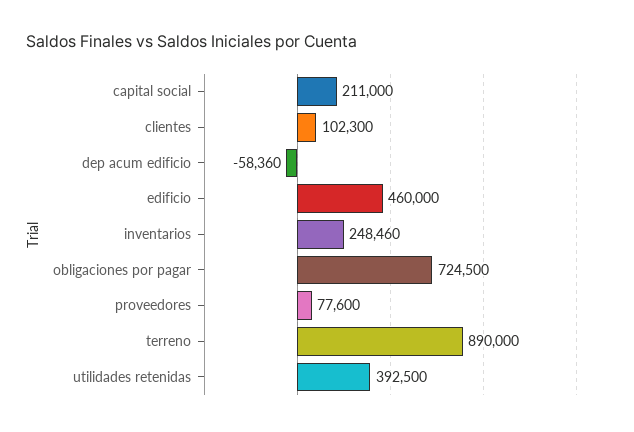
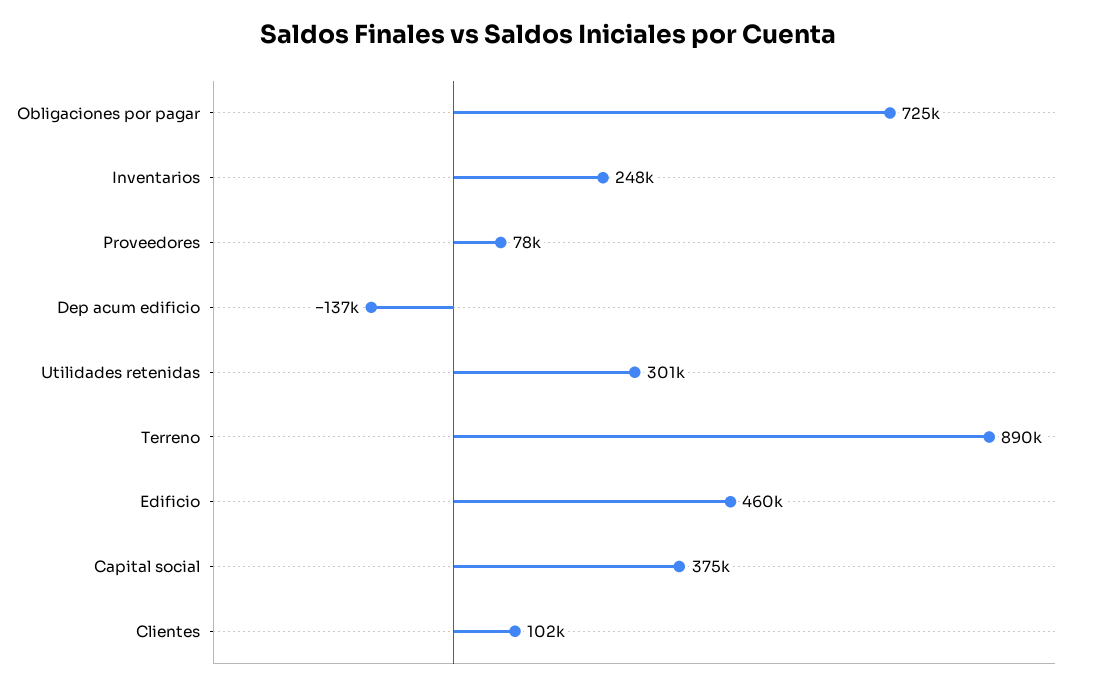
  {
-   "capital social": 211000,
+   "capital social": 375000,
    "clientes": 102300,
-   "dep acum edificio": -58360,
+   "dep acum edificio": -137000,
    "edificio": 460000,
    "inventarios": 248460,
    "obligaciones por pagar": 724500,
    "proveedores": 77600,
    "terreno": 890000,
-   "utilidades retenidas": 392500
+   "utilidades retenidas": 301000
  }

